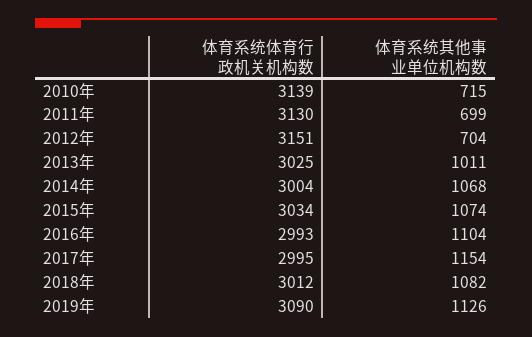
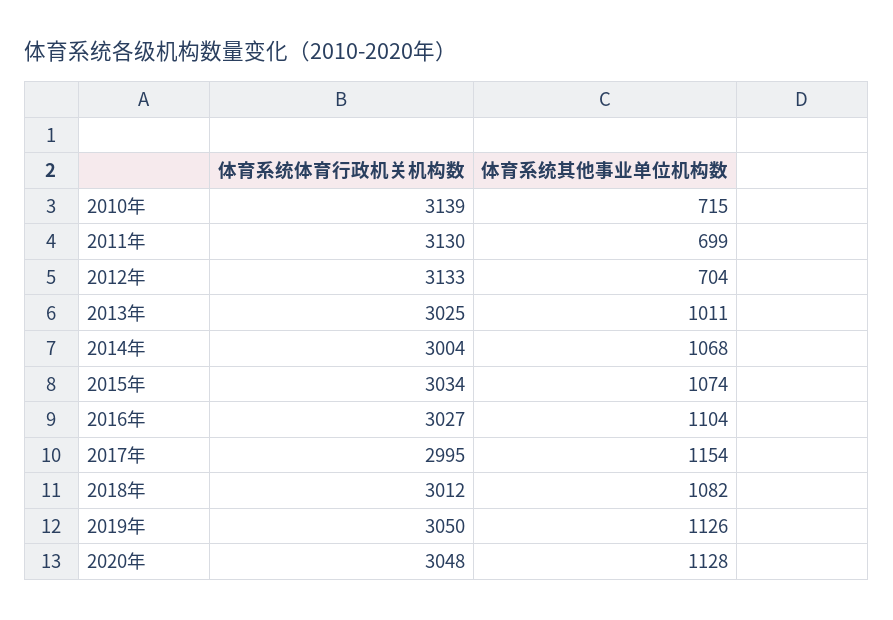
  {
    "体育系统体育行政机关机构数": {
      "2010年": 3139,
      "2011年": 3130,
-     "2012年": 3151,
+     "2012年": 3133,
      "2013年": 3025,
      "2014年": 3004,
      "2015年": 3034,
-     "2016年": 2993,
+     "2016年": 3027,
      "2017年": 2995,
      "2018年": 3012,
-     "2019年": 3090
+     "2019年": 3050,
+     "2020年": 3048
    },
    "体育系统其他事业单位机构数": {
      "2010年": 715,
      "2011年": 699,
      "2012年": 704,
      "2013年": 1011,
      "2014年": 1068,
      "2015年": 1074,
      "2016年": 1104,
      "2017年": 1154,
      "2018年": 1082,
-     "2019年": 1126
+     "2019年": 1126,
+     "2020年": 1128
    }
  }

